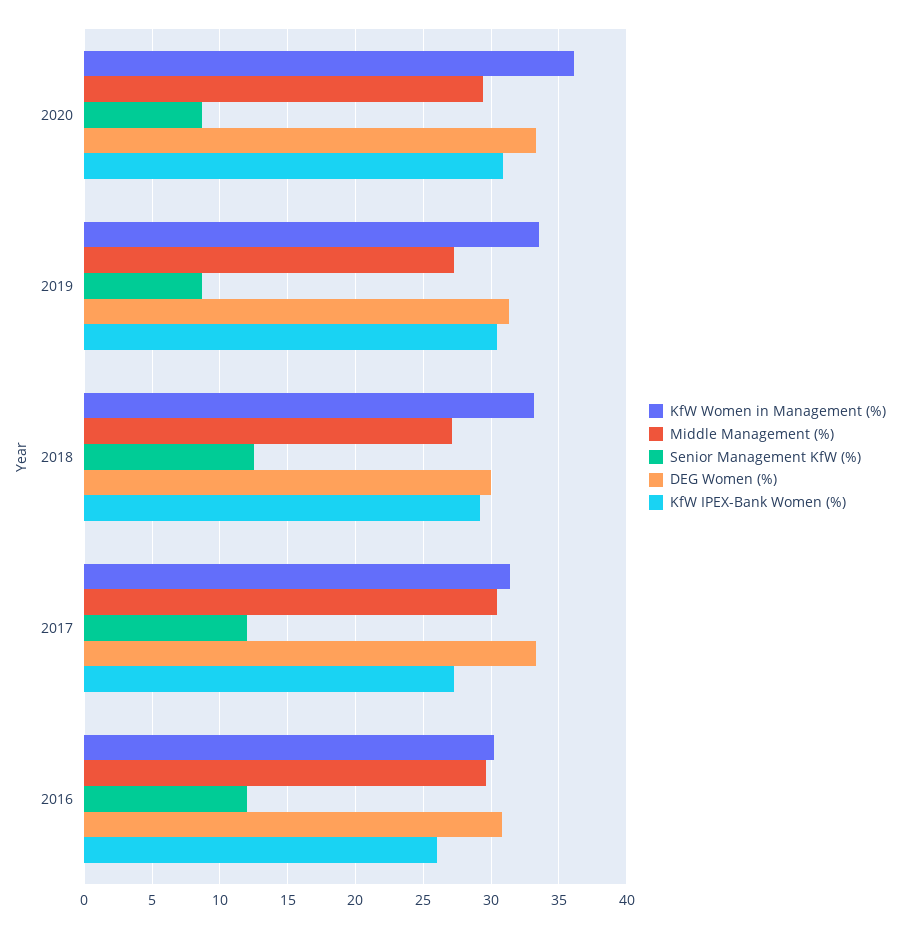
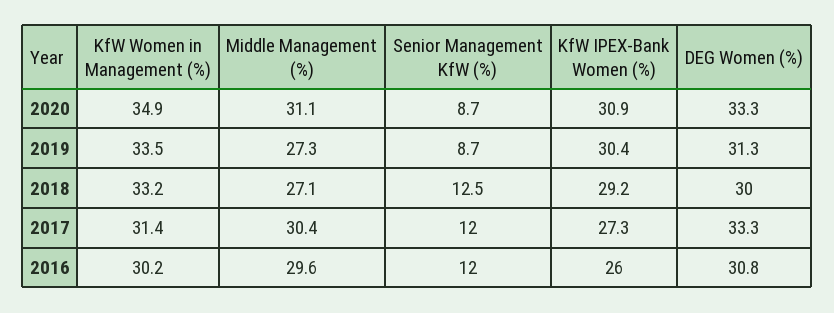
  {
    "KfW Women in Management (%)": {
-     "2020": 36,
+     "2020": 34.9,
      "2019": 33.5,
      "2018": 33.2,
      "2017": 31.4,
      "2016": 30.2
    },
    "Middle Management (%)": {
-     "2020": 29.5,
+     "2020": 31.1,
      "2019": 27.3,
      "2018": 27.1,
      "2017": 30.4,
      "2016": 29.6
    },
    "Senior Management KfW (%)": {
      "2020": 8.7,
      "2019": 8.7,
      "2018": 12.5,
      "2017": 12,
      "2016": 12
    },
    "DEG Women (%)": {
      "2020": 33.3,
      "2019": 31.3,
      "2018": 30,
      "2017": 33.3,
      "2016": 30.8
    },
    "KfW IPEX-Bank Women (%)": {
      "2020": 30.9,
      "2019": 30.4,
      "2018": 29.2,
      "2017": 27.3,
      "2016": 26
    }
  }

